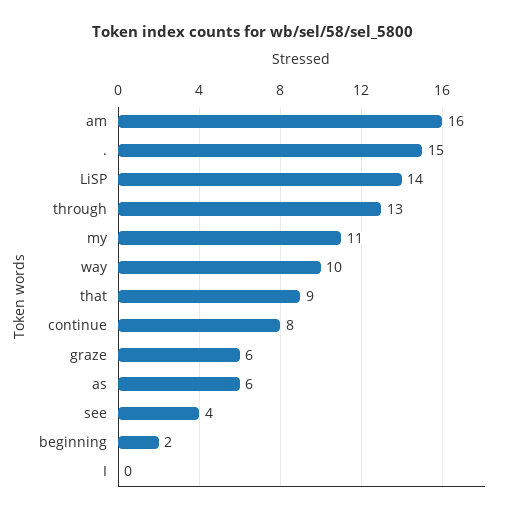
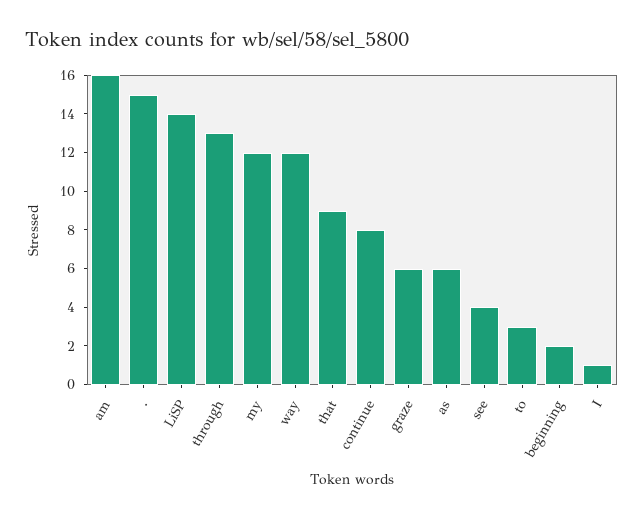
  {
    "am": 16,
    ".": 15,
    "LiSP": 14,
    "through": 13,
-   "my": 11,
+   "my": 12,
-   "way": 10,
+   "way": 12,
    "that": 9,
    "continue": 8,
    "graze": 6,
    "as": 6,
    "see": 4,
    "beginning": 2,
-   "I": 0
+   "I": 1,
+   "to": 3
  }

